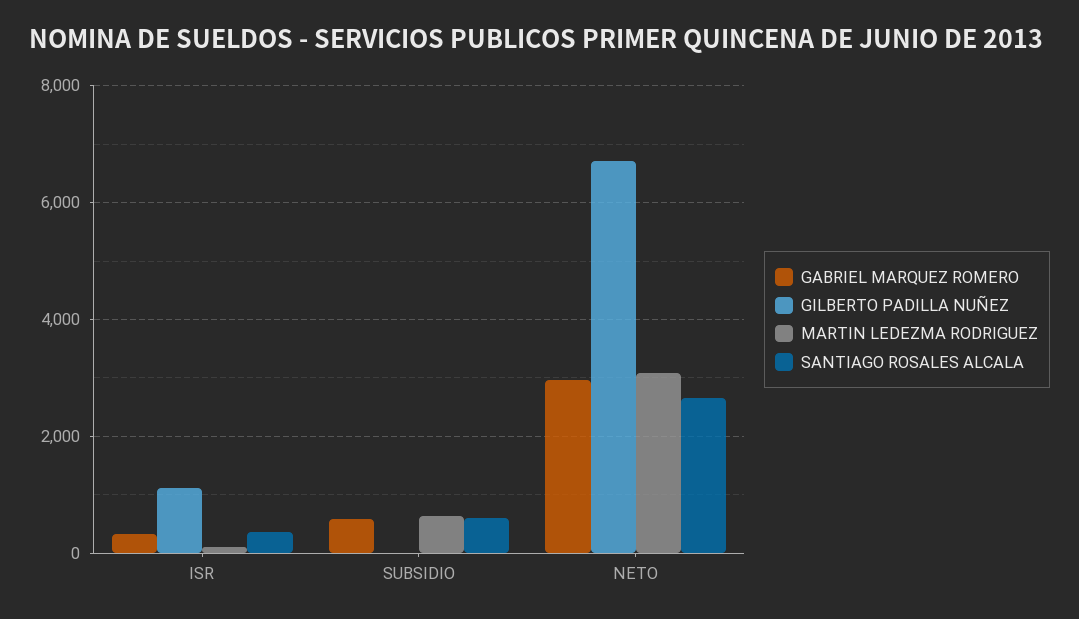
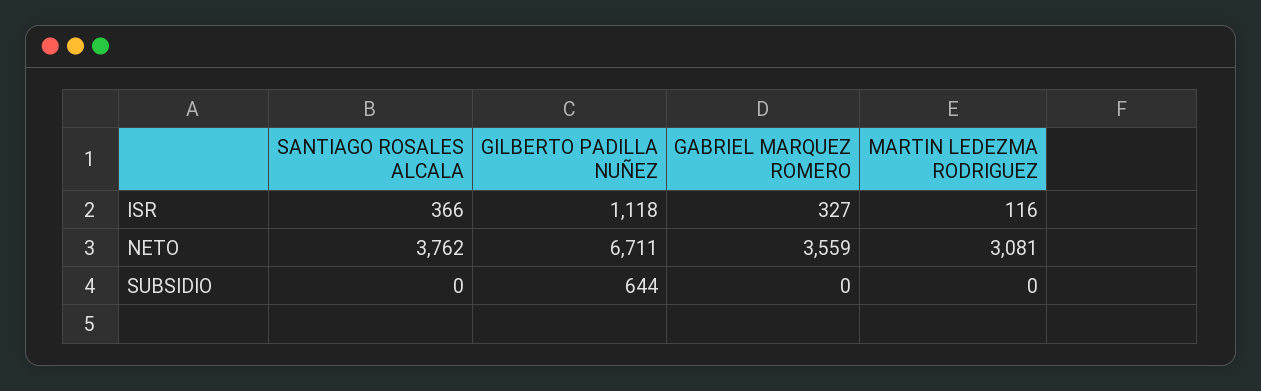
  {
    "GABRIEL MARQUEZ ROMERO": {
      "ISR": 327,
-     "SUBSIDIO": 600,
+     "SUBSIDIO": 0,
-     "NETO": 3000
+     "NETO": 3559
    },
    "GILBERTO PADILLA NUÑEZ": {
      "ISR": 1118,
-     "SUBSIDIO": 0,
+     "SUBSIDIO": 644,
      "NETO": 6711
    },
    "MARTIN LEDEZMA RODRIGUEZ": {
      "ISR": 116,
-     "SUBSIDIO": 600,
+     "SUBSIDIO": 0,
      "NETO": 3081
    },
    "SANTIAGO ROSALES ALCALA": {
      "ISR": 366,
-     "SUBSIDIO": 600,
+     "SUBSIDIO": 0,
-     "NETO": 2600
+     "NETO": 3762
    }
  }

